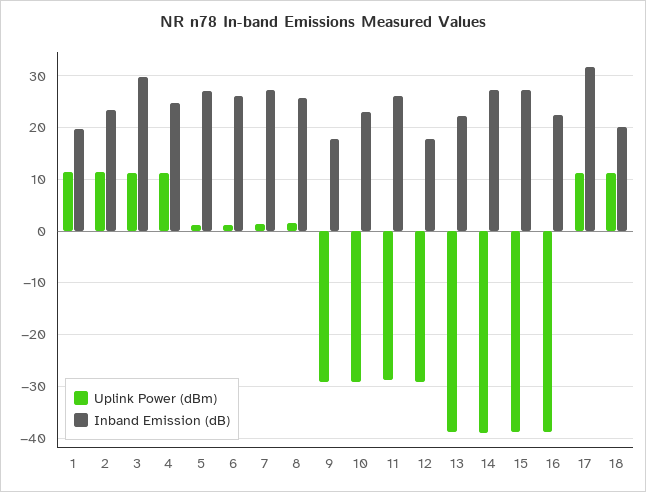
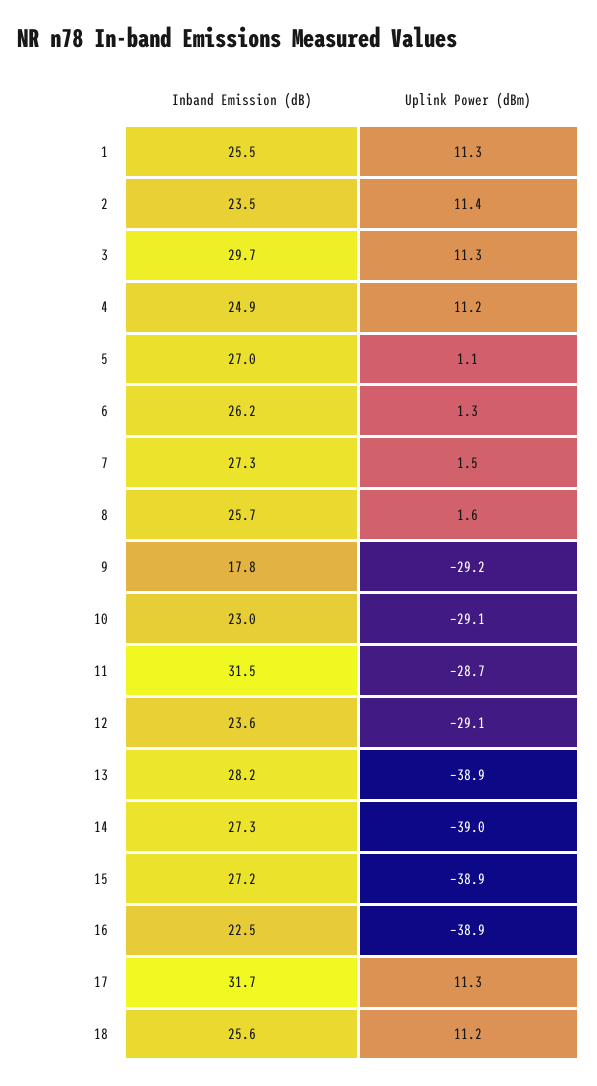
  {
    "Uplink Power (dBm)": {
      "1": 11.3,
      "2": 11.4,
      "3": 11.3,
      "4": 11.2,
      "5": 1.1,
      "6": 1.3,
      "7": 1.5,
      "8": 1.6,
      "9": -29.2,
      "10": -29.1,
      "11": -28.7,
      "12": -29.1,
      "13": -38.9,
      "14": -39,
      "15": -38.9,
      "16": -38.9,
      "17": 11.3,
      "18": 11.2
    },
    "Inband Emission (dB)": {
-     "1": 20,
+     "1": 25.5,
      "2": 23.5,
      "3": 29.7,
      "4": 24.9,
      "5": 27,
      "6": 26.2,
      "7": 27.3,
      "8": 25.7,
      "9": 17.8,
      "10": 23,
-     "11": 26,
+     "11": 31.5,
-     "12": 18,
+     "12": 23.6,
-     "13": 22,
+     "13": 28.2,
      "14": 27.3,
      "15": 27.2,
      "16": 22.5,
      "17": 31.7,
-     "18": 20
+     "18": 25.6
    }
  }

